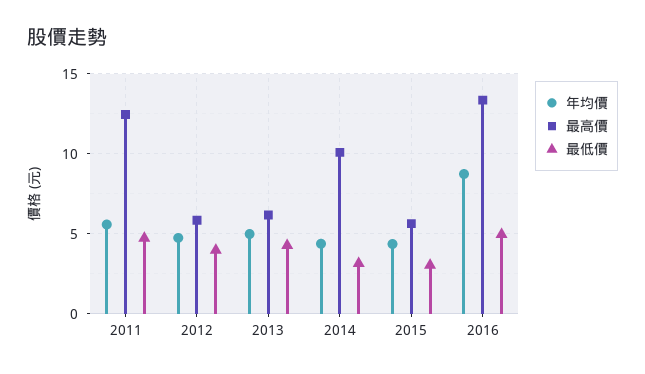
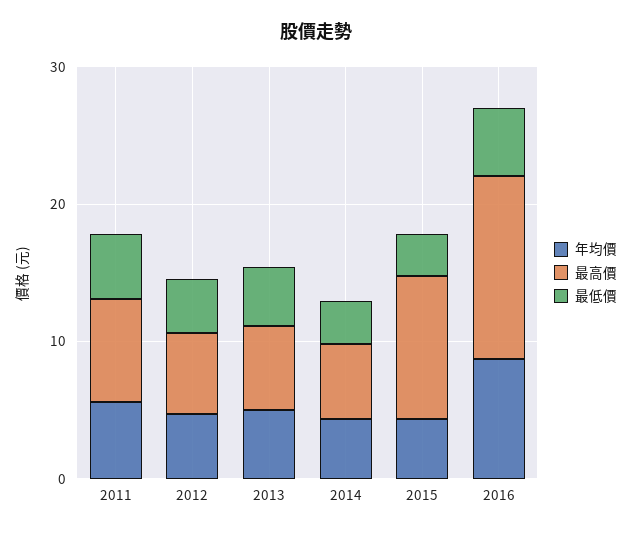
  {
    "年均價": {
      "2011": 5.5,
      "2012": 4.5,
      "2013": 5,
      "2014": 4.5,
      "2015": 4.5,
      "2016": 8.5
    },
    "最高價": {
-     "2011": 12.5,
+     "2011": 8,
      "2012": 6,
      "2013": 6,
-     "2014": 10,
+     "2014": 6,
-     "2015": 5.5,
+     "2015": 10,
      "2016": 13.5
    },
    "最低價": {
      "2011": 4.5,
      "2012": 4,
      "2013": 4.5,
      "2014": 3,
      "2015": 3,
      "2016": 5
    }
  }

